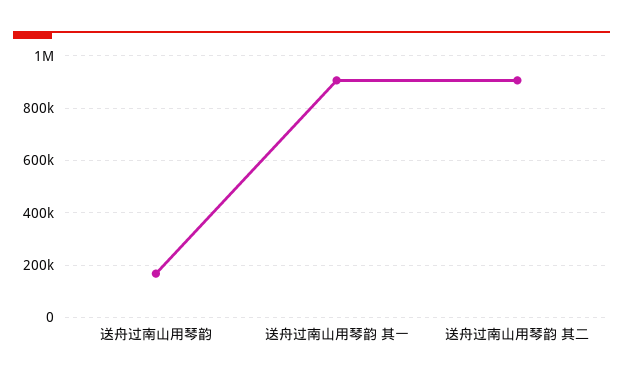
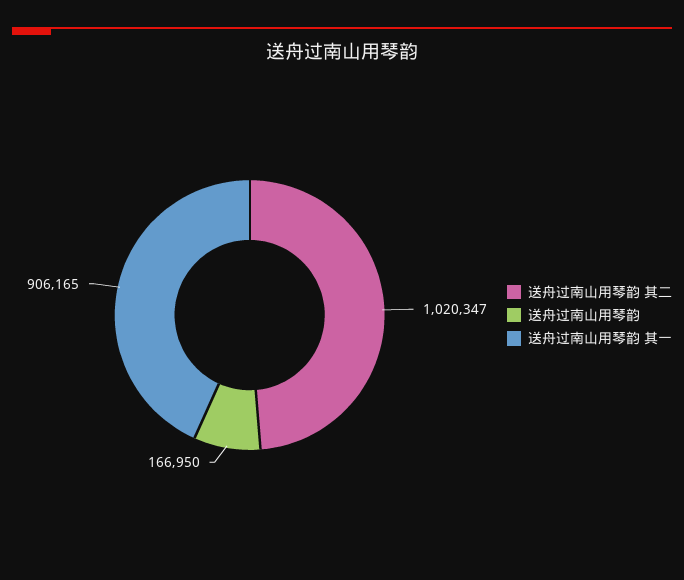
  {
    "送舟过南山用琴韵": 166950,
    "送舟过南山用琴韵 其一": 906165,
-   "送舟过南山用琴韵 其二": 900000
+   "送舟过南山用琴韵 其二": 1020347
  }

